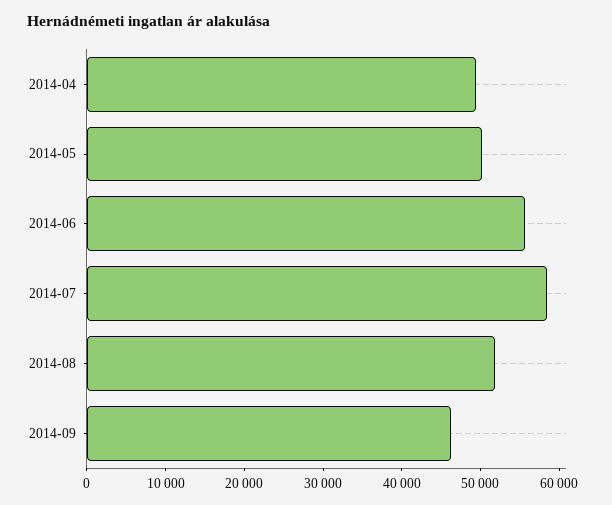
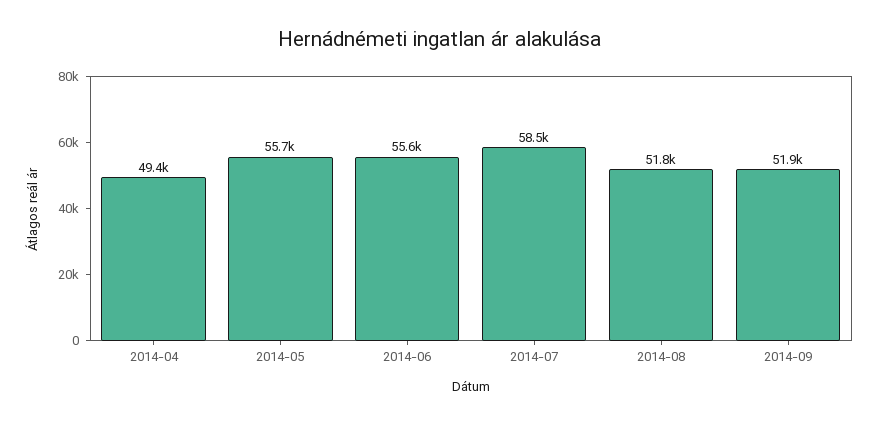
  {
    "2014-04": 49400,
-   "2014-05": 50000,
+   "2014-05": 55700,
    "2014-06": 55600,
    "2014-07": 58500,
    "2014-08": 51800,
-   "2014-09": 46000
+   "2014-09": 51900
  }

